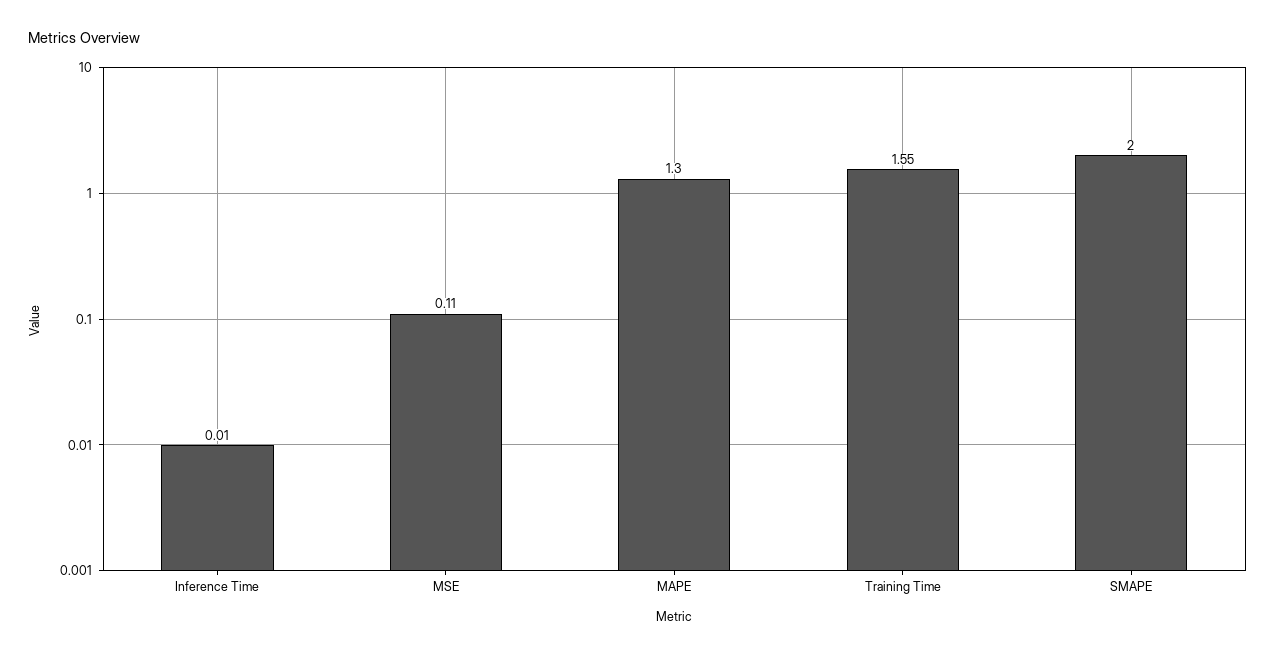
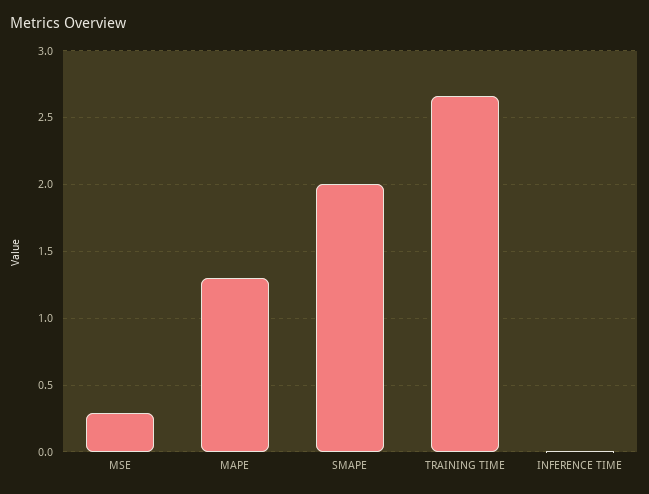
  {
    "Inference Time": 0.01,
-   "MSE": 0.11,
+   "MSE": 0.3,
    "MAPE": 1.3,
-   "Training Time": 1.55,
+   "Training Time": 2.65,
    "SMAPE": 2
  }

